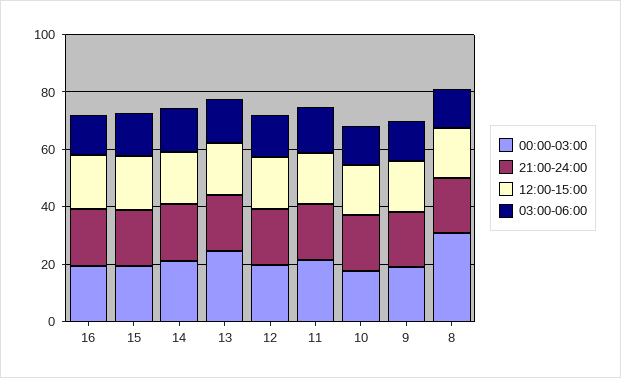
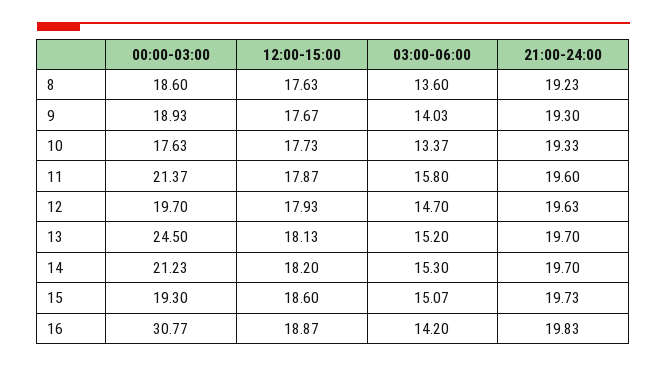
  {
    "00:00-03:00": {
-     "16": 20,
+     "16": 30.77,
      "15": 19.3,
      "14": 21.23,
      "13": 24.5,
      "12": 19.7,
      "11": 21.37,
      "10": 17.63,
      "9": 18.93,
-     "8": 30
+     "8": 18.6
    },
    "21:00-24:00": {
      "16": 19.83,
      "15": 19.73,
      "14": 19.7,
      "13": 19.7,
      "12": 19.63,
      "11": 19.6,
      "10": 19.33,
      "9": 19.3,
      "8": 19.23
    },
    "12:00-15:00": {
      "16": 18.87,
      "15": 18.6,
      "14": 18.2,
      "13": 18.13,
      "12": 17.93,
      "11": 17.87,
      "10": 17.73,
      "9": 17.67,
      "8": 17.63
    },
    "03:00-06:00": {
      "16": 14.2,
      "15": 15.07,
      "14": 15.3,
      "13": 15.2,
      "12": 14.7,
      "11": 15.8,
      "10": 13.37,
      "9": 14.03,
      "8": 13.6
    }
  }

